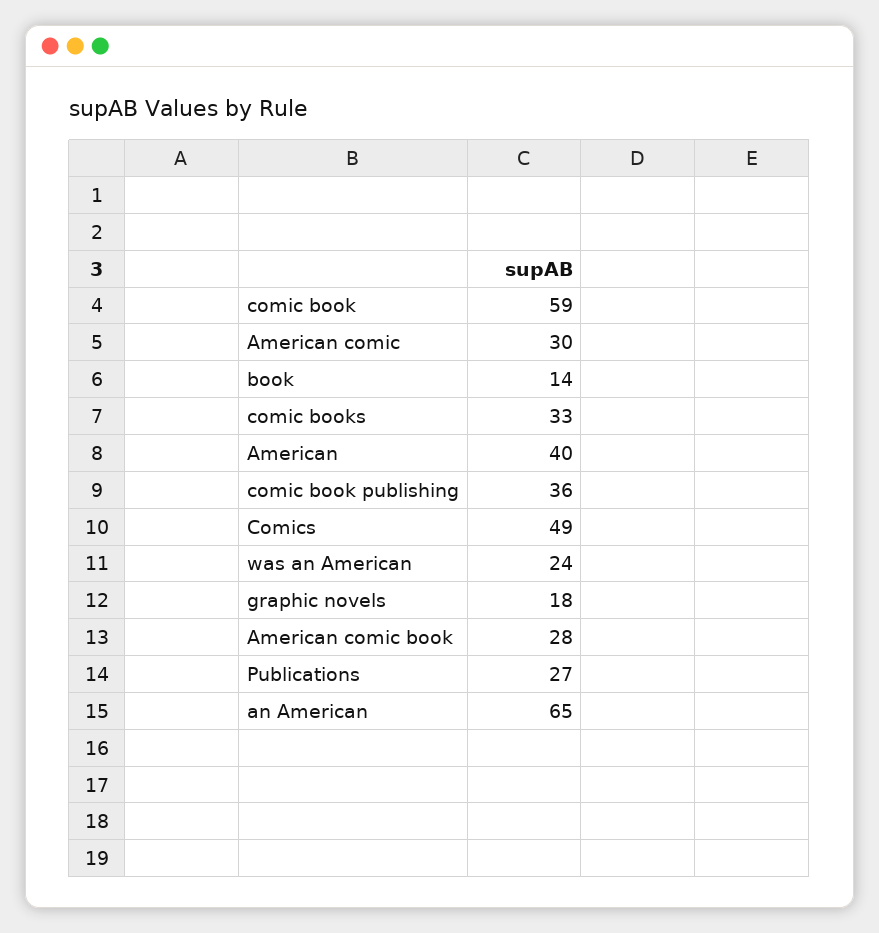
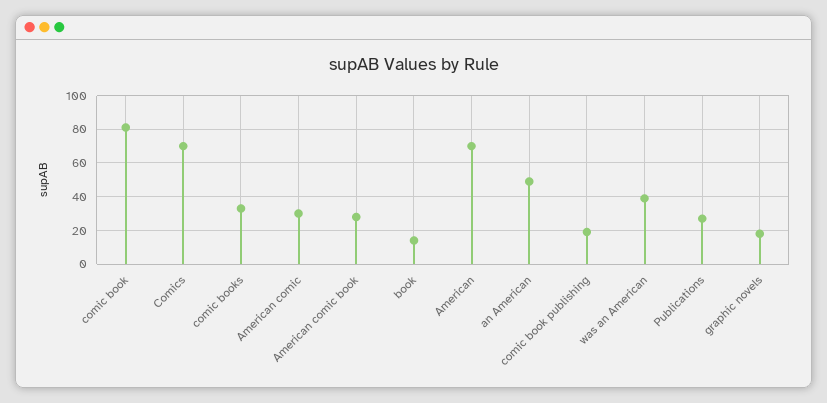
  {
-   "comic book": 59,
+   "comic book": 80,
    "American comic": 30,
    "book": 14,
    "comic books": 33,
-   "American": 40,
+   "American": 70,
-   "comic book publishing": 36,
+   "comic book publishing": 20,
-   "Comics": 49,
+   "Comics": 70,
-   "was an American": 24,
+   "was an American": 40,
    "graphic novels": 18,
    "American comic book": 28,
    "Publications": 27,
-   "an American": 65
+   "an American": 50
  }

